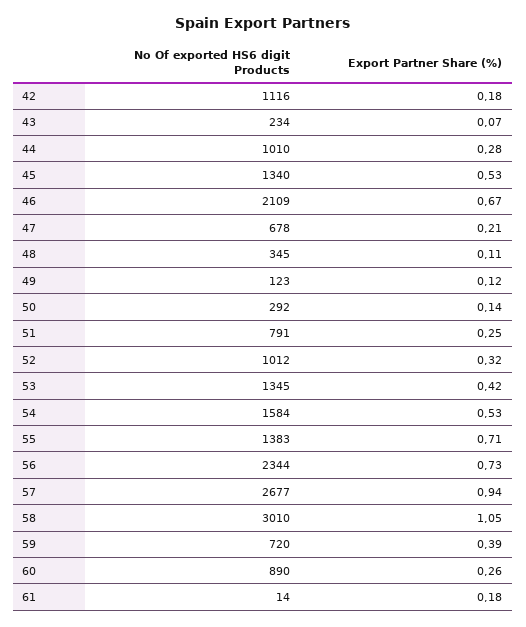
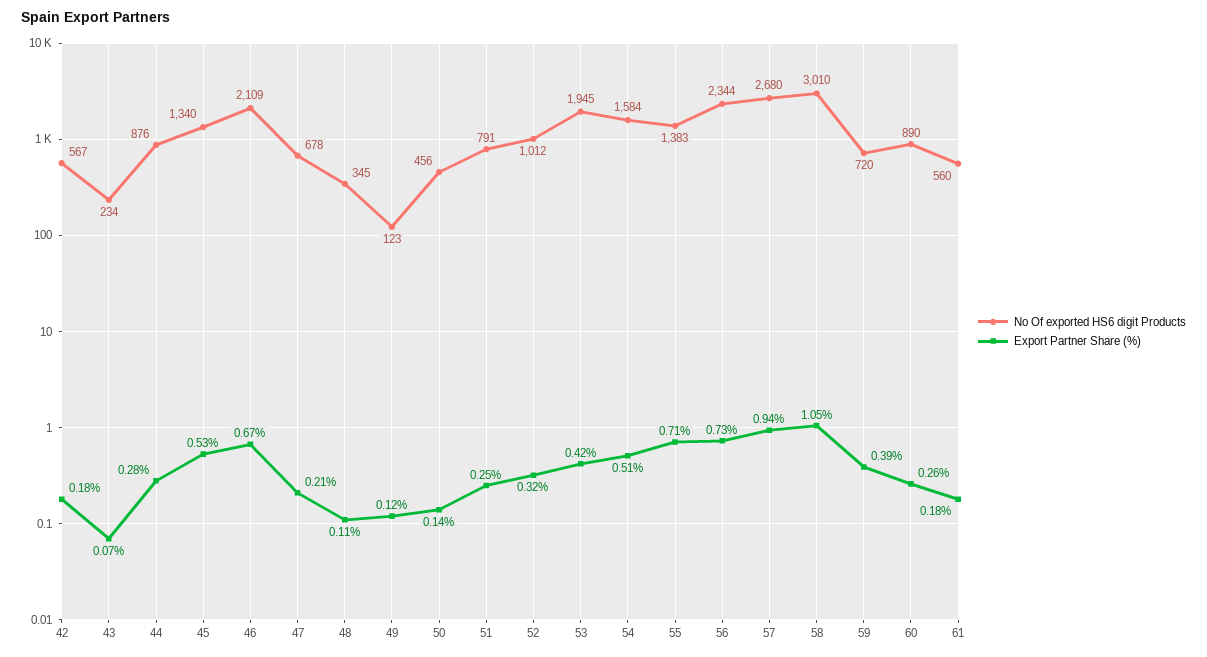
  {
    "No Of exported HS6 digit Products": {
-     "42": 1116,
+     "42": 567,
      "43": 234,
-     "44": 1010,
+     "44": 876,
      "45": 1340,
      "46": 2109,
      "47": 678,
      "48": 345,
      "49": 123,
-     "50": 292,
+     "50": 456,
      "51": 791,
      "52": 1012,
-     "53": 1345,
+     "53": 1945,
      "54": 1584,
      "55": 1383,
      "56": 2344,
-     "57": 2677,
+     "57": 2680,
      "58": 3010,
      "59": 720,
      "60": 890,
-     "61": 14
+     "61": 560
    },
    "Export Partner Share (%)": {
      "42": 0.18,
      "43": 0.07,
      "44": 0.28,
      "45": 0.53,
      "46": 0.67,
      "47": 0.21,
      "48": 0.11,
      "49": 0.12,
      "50": 0.14,
      "51": 0.25,
      "52": 0.32,
      "53": 0.42,
-     "54": 0.53,
+     "54": 0.51,
      "55": 0.71,
      "56": 0.73,
      "57": 0.94,
      "58": 1.05,
      "59": 0.39,
      "60": 0.26,
      "61": 0.18
    }
  }

